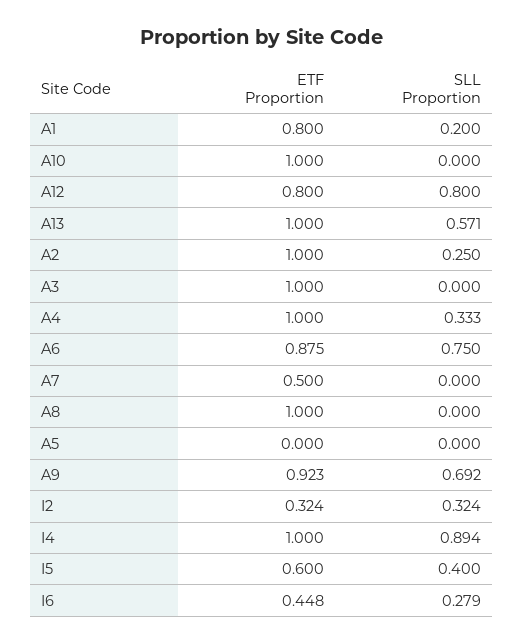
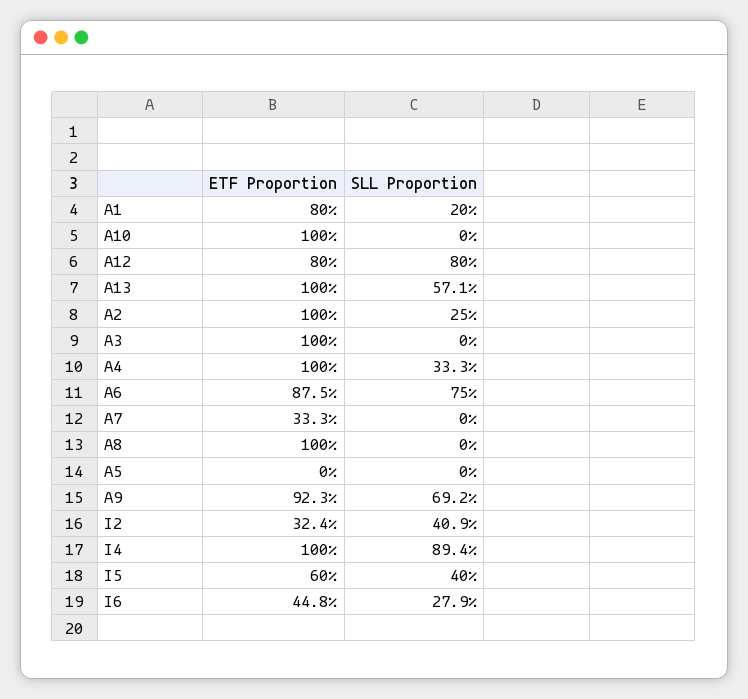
  {
    "ETF Proportion": {
      "A1": 0.8,
      "A10": 1,
      "A12": 0.8,
      "A13": 1,
      "A2": 1,
      "A3": 1,
      "A4": 1,
      "A6": 0.875,
-     "A7": 0.5,
+     "A7": 0.333,
      "A8": 1,
      "A5": 0,
      "A9": 0.923,
      "I2": 0.324,
      "I4": 1,
      "I5": 0.6,
      "I6": 0.448
    },
    "SLL Proportion": {
      "A1": 0.2,
      "A10": 0,
      "A12": 0.8,
      "A13": 0.571,
      "A2": 0.25,
      "A3": 0,
      "A4": 0.333,
      "A6": 0.75,
      "A7": 0,
      "A8": 0,
      "A5": 0,
      "A9": 0.692,
-     "I2": 0.324,
+     "I2": 0.409,
      "I4": 0.894,
      "I5": 0.4,
      "I6": 0.279
    }
  }

